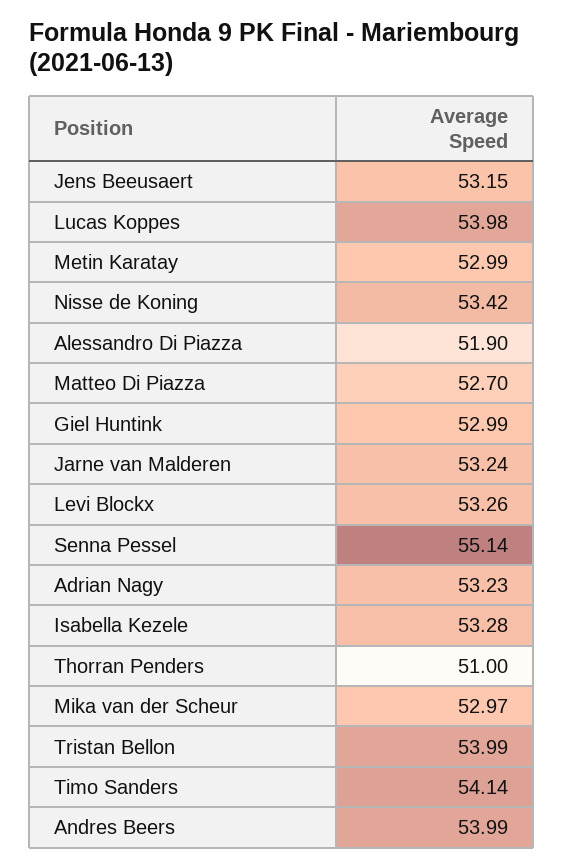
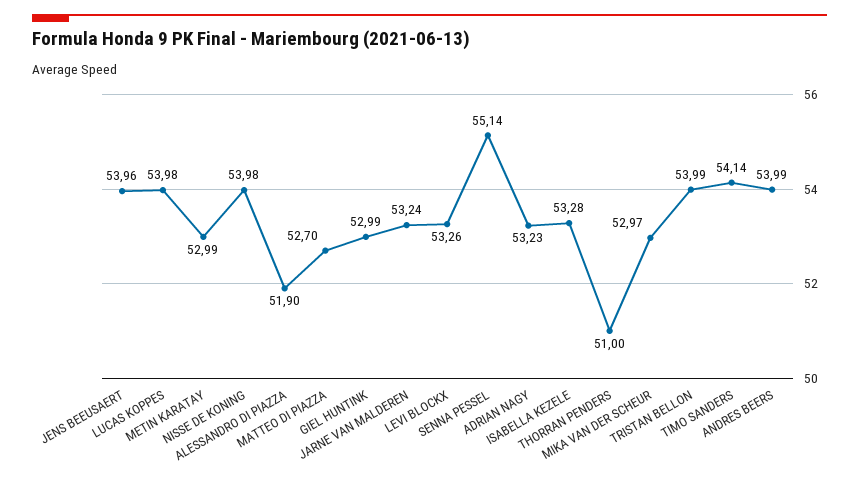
  {
-   "Jens Beeusaert": 53.15,
+   "Jens Beeusaert": 53.96,
    "Lucas Koppes": 53.98,
    "Metin Karatay": 52.99,
-   "Nisse de Koning": 53.42,
+   "Nisse de Koning": 53.98,
    "Alessandro Di Piazza": 51.9,
    "Matteo Di Piazza": 52.7,
    "Giel Huntink": 52.99,
    "Jarne van Malderen": 53.24,
    "Levi Blockx": 53.26,
    "Senna Pessel": 55.14,
    "Adrian Nagy": 53.23,
    "Isabella Kezele": 53.28,
    "Thorran Penders": 51,
    "Mika van der Scheur": 52.97,
    "Tristan Bellon": 53.99,
    "Timo Sanders": 54.14,
    "Andres Beers": 53.99
  }

